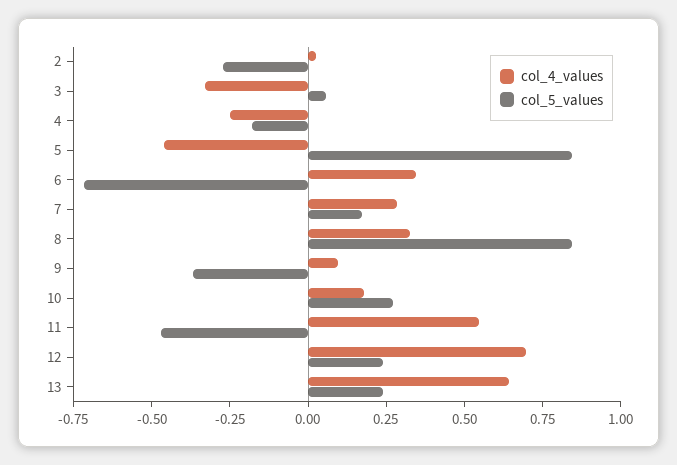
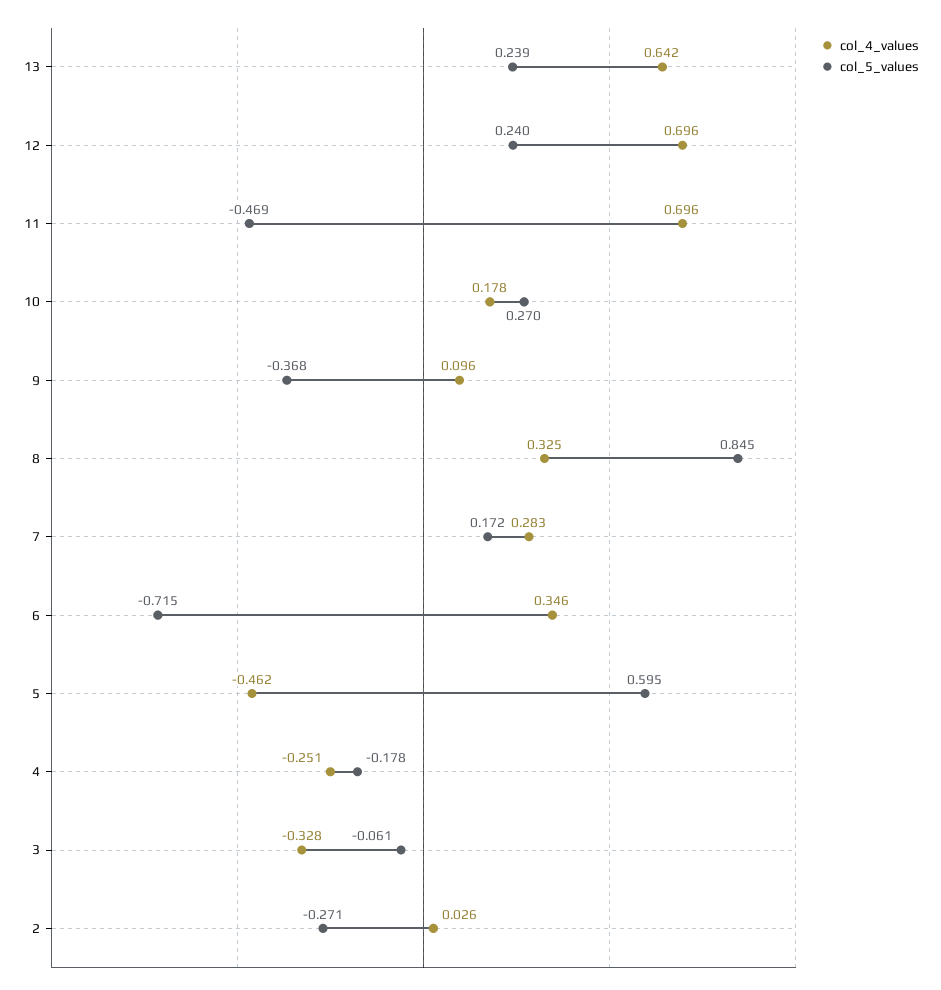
  {
    "col_4_values": {
      "2": 0.026,
      "3": -0.328,
      "4": -0.251,
      "5": -0.462,
      "6": 0.346,
      "7": 0.283,
      "8": 0.325,
      "9": 0.096,
      "10": 0.178,
-     "11": 0.55,
+     "11": 0.696,
      "12": 0.696,
      "13": 0.642
    },
    "col_5_values": {
      "2": -0.271,
-     "3": 0.05,
+     "3": -0.061,
      "4": -0.178,
-     "5": 0.85,
+     "5": 0.595,
      "6": -0.715,
      "7": 0.172,
      "8": 0.845,
      "9": -0.368,
      "10": 0.27,
      "11": -0.469,
      "12": 0.24,
      "13": 0.239
    }
  }

